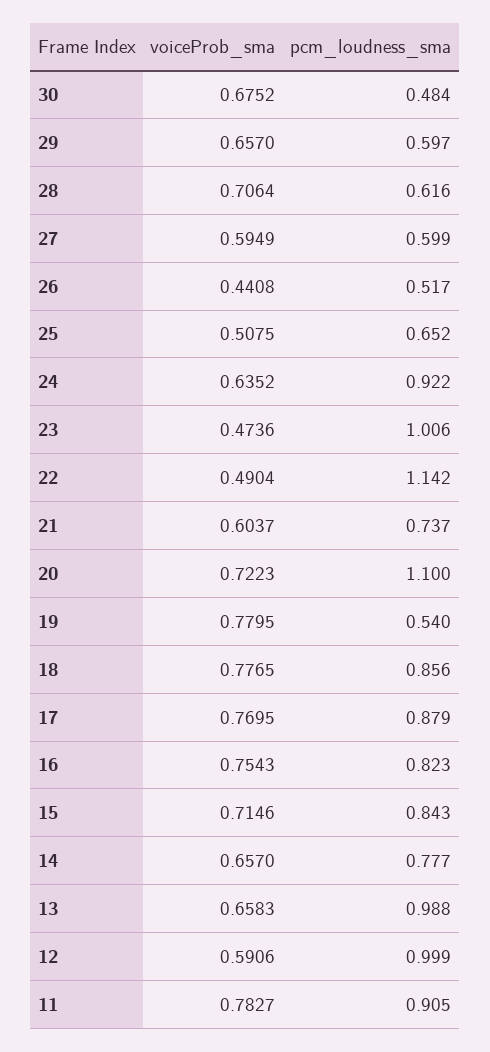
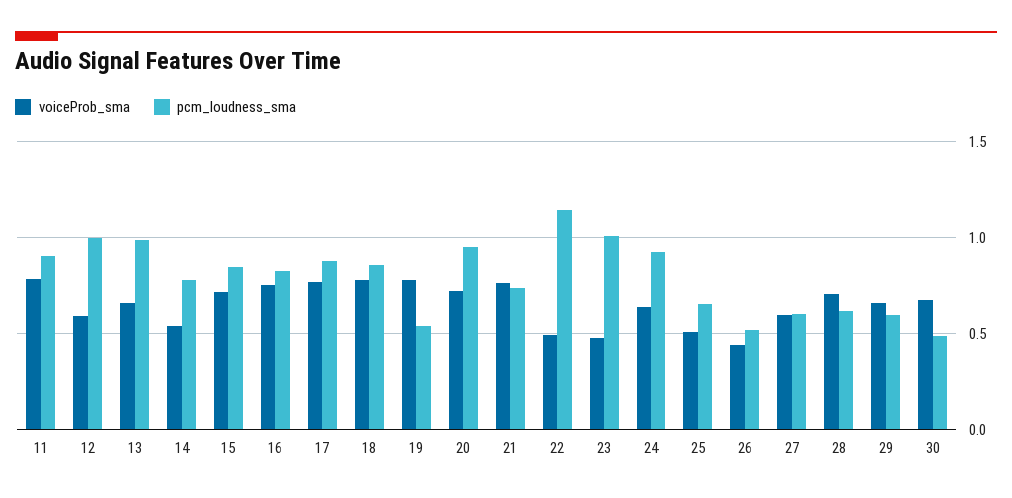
  {
    "voiceProb_sma": {
      "30": 0.6752,
      "29": 0.657,
      "28": 0.7064,
      "27": 0.5949,
      "26": 0.4408,
      "25": 0.5075,
      "24": 0.6352,
      "23": 0.4736,
      "22": 0.4904,
-     "21": 0.6037,
+     "21": 0.75,
      "20": 0.7223,
      "19": 0.7795,
      "18": 0.7765,
      "17": 0.7695,
      "16": 0.7543,
      "15": 0.7146,
-     "14": 0.657,
+     "14": 0.55,
      "13": 0.6583,
      "12": 0.5906,
      "11": 0.7827
    },
    "pcm_loudness_sma": {
      "30": 0.484,
      "29": 0.597,
      "28": 0.616,
      "27": 0.599,
      "26": 0.517,
      "25": 0.652,
      "24": 0.922,
      "23": 1.006,
      "22": 1.142,
      "21": 0.737,
-     "20": 1.1,
+     "20": 0.95,
      "19": 0.54,
      "18": 0.856,
      "17": 0.879,
      "16": 0.823,
      "15": 0.843,
      "14": 0.777,
      "13": 0.988,
      "12": 0.999,
      "11": 0.905
    }
  }

